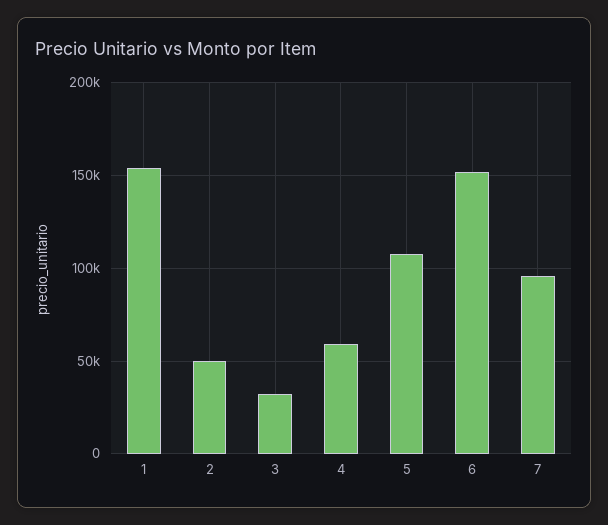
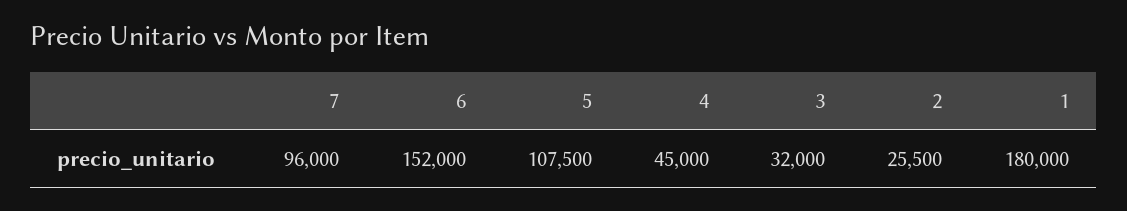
  {
-   "1": 155000,
+   "1": 180000,
-   "2": 50000,
+   "2": 25500,
    "3": 32000,
-   "4": 60000,
+   "4": 45000,
    "5": 107500,
    "6": 152000,
    "7": 96000
  }

